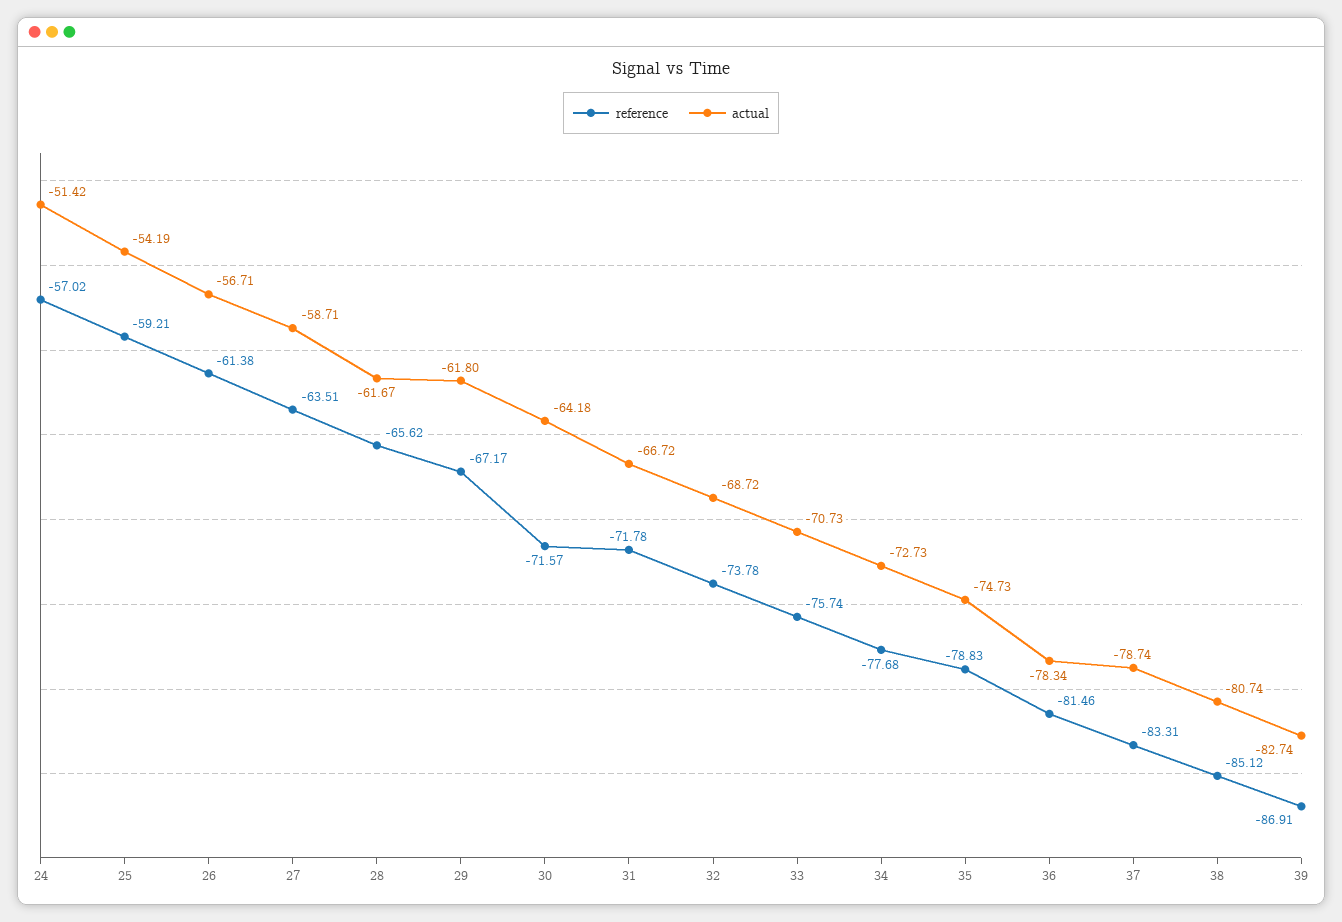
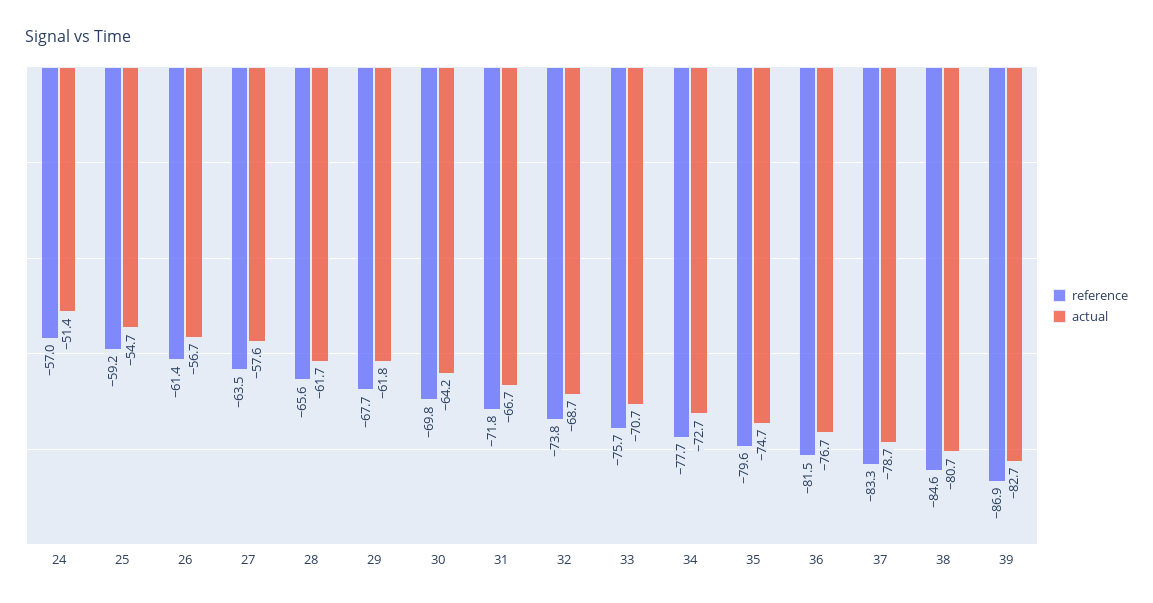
  {
    "reference": {
      "24": -57.02,
      "25": -59.21,
      "26": -61.38,
      "27": -63.51,
      "28": -65.62,
-     "29": -67.17,
+     "29": -67.7,
-     "30": -71.57,
+     "30": -69.8,
      "31": -71.78,
      "32": -73.78,
      "33": -75.74,
      "34": -77.68,
-     "35": -78.83,
+     "35": -79.6,
      "36": -81.46,
      "37": -83.31,
-     "38": -85.12,
+     "38": -84.6,
      "39": -86.91
    },
    "actual": {
      "24": -51.42,
-     "25": -54.19,
+     "25": -54.7,
      "26": -56.71,
-     "27": -58.71,
+     "27": -57.6,
      "28": -61.67,
      "29": -61.8,
      "30": -64.18,
      "31": -66.72,
      "32": -68.72,
      "33": -70.73,
      "34": -72.73,
      "35": -74.73,
-     "36": -78.34,
+     "36": -76.7,
      "37": -78.74,
      "38": -80.74,
      "39": -82.74
    }
  }

